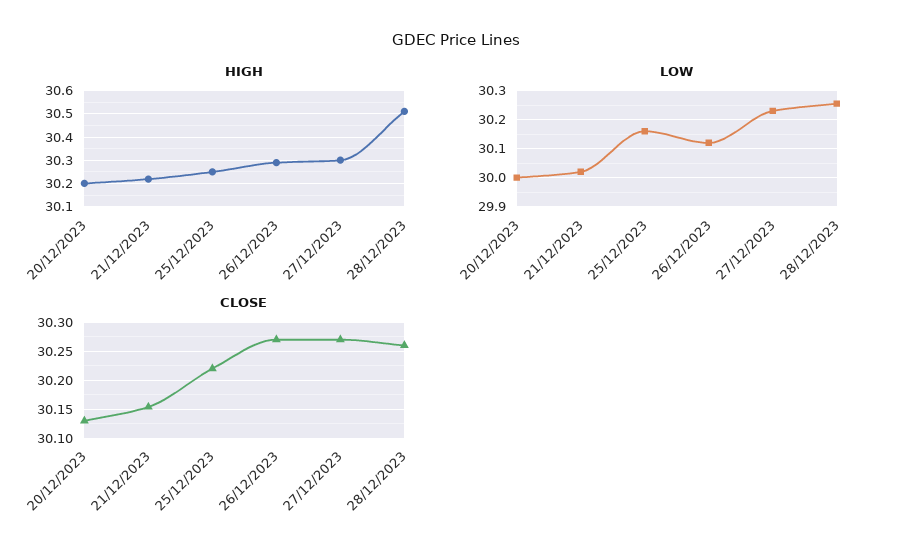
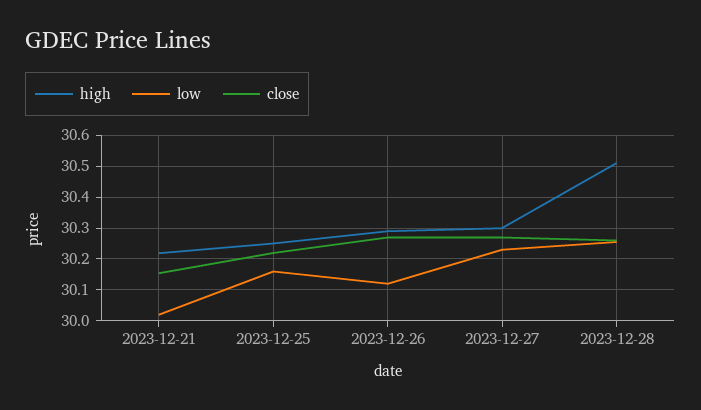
  {
    "HIGH": {
-     "20/12/2023": 30.2,
      "21/12/2023": 30.22,
      "25/12/2023": 30.26,
      "26/12/2023": 30.3,
      "27/12/2023": 30.3,
      "28/12/2023": 30.52
    },
    "LOW": {
-     "20/12/2023": 30,
      "21/12/2023": 30.02,
      "25/12/2023": 30.16,
      "26/12/2023": 30.12,
      "27/12/2023": 30.24,
      "28/12/2023": 30.26
    },
    "CLOSE": {
-     "20/12/2023": 30.125,
      "21/12/2023": 30.16,
      "25/12/2023": 30.22,
      "26/12/2023": 30.28,
      "27/12/2023": 30.28,
      "28/12/2023": 30.26
    }
  }

